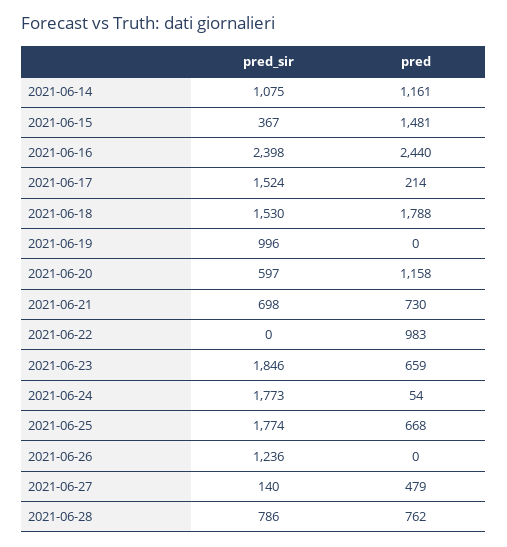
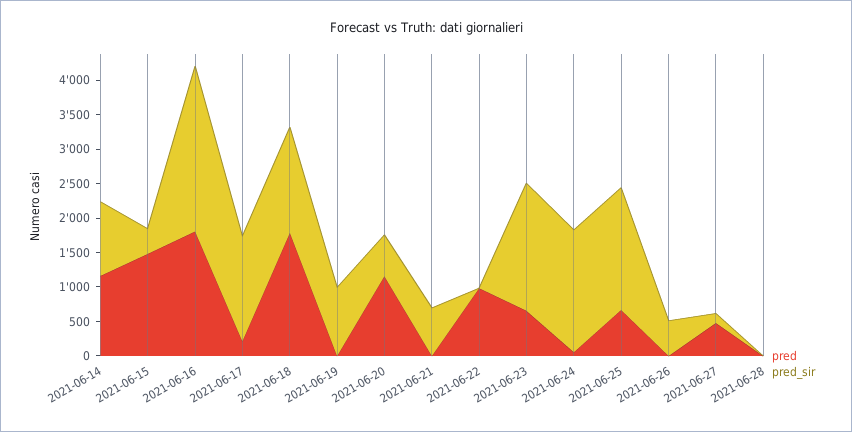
  {
    "pred_sir": {
      "2021-06-14": 1075,
      "2021-06-15": 367,
      "2021-06-16": 2398,
      "2021-06-17": 1524,
      "2021-06-18": 1530,
      "2021-06-19": 996,
      "2021-06-20": 597,
      "2021-06-21": 698,
      "2021-06-22": 0,
      "2021-06-23": 1846,
      "2021-06-24": 1773,
      "2021-06-25": 1774,
-     "2021-06-26": 1236,
+     "2021-06-26": 500,
      "2021-06-27": 140,
-     "2021-06-28": 786
+     "2021-06-28": 0
    },
    "pred": {
      "2021-06-14": 1161,
      "2021-06-15": 1481,
-     "2021-06-16": 2440,
+     "2021-06-16": 1750,
      "2021-06-17": 214,
      "2021-06-18": 1788,
      "2021-06-19": 0,
      "2021-06-20": 1158,
-     "2021-06-21": 730,
+     "2021-06-21": 0,
      "2021-06-22": 983,
      "2021-06-23": 659,
      "2021-06-24": 54,
      "2021-06-25": 668,
      "2021-06-26": 0,
      "2021-06-27": 479,
-     "2021-06-28": 762
+     "2021-06-28": 0
    }
  }

